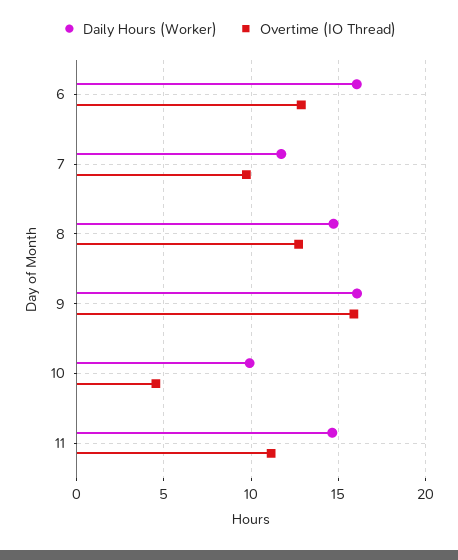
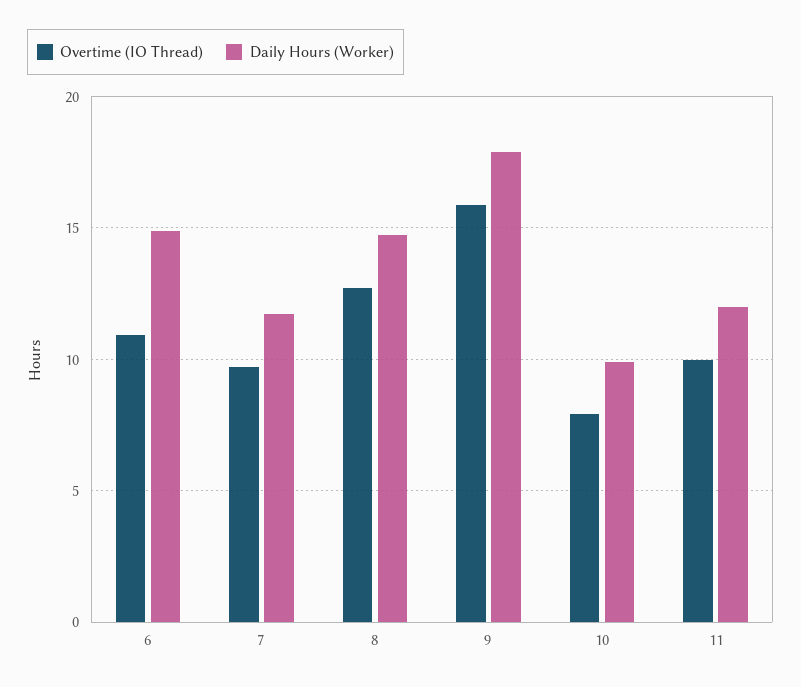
  {
    "Daily Hours (Worker)": {
-     "6": 16,
+     "6": 15,
      "7": 11.5,
      "8": 14.5,
-     "9": 16,
+     "9": 18,
      "10": 10,
-     "11": 14.5
+     "11": 12
    },
    "Overtime (IO Thread)": {
-     "6": 13,
+     "6": 11,
      "7": 9.5,
      "8": 12.5,
      "9": 16,
-     "10": 4.5,
+     "10": 8,
-     "11": 11
+     "11": 10
    }
  }

